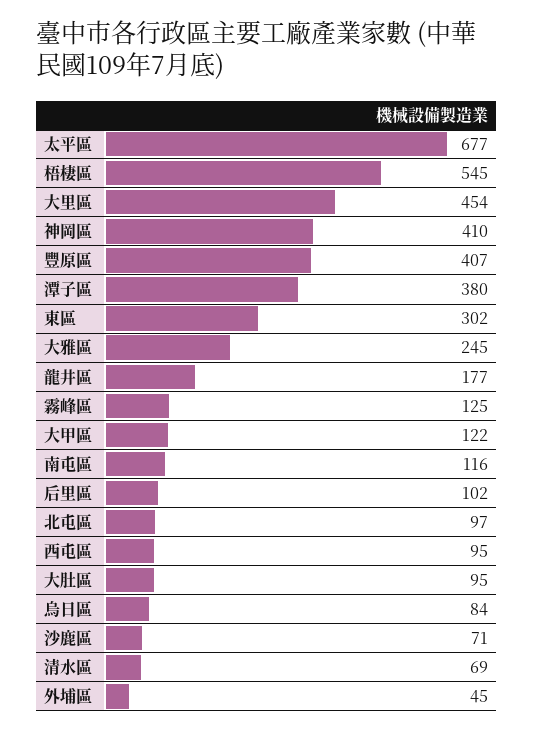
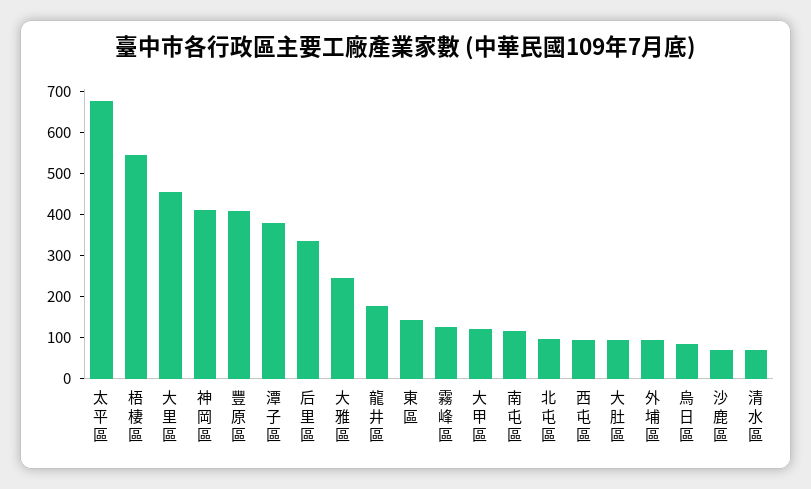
  {
    "太平區": 677,
    "梧棲區": 545,
    "大里區": 454,
    "神岡區": 410,
    "豐原區": 407,
    "潭子區": 380,
-   "東區": 302,
+   "東區": 140,
    "大雅區": 245,
    "龍井區": 177,
    "霧峰區": 125,
    "大甲區": 122,
    "南屯區": 116,
-   "后里區": 102,
+   "后里區": 340,
    "北屯區": 97,
    "西屯區": 95,
    "大肚區": 95,
    "烏日區": 84,
    "沙鹿區": 71,
    "清水區": 69,
-   "外埔區": 45
+   "外埔區": 100
  }

